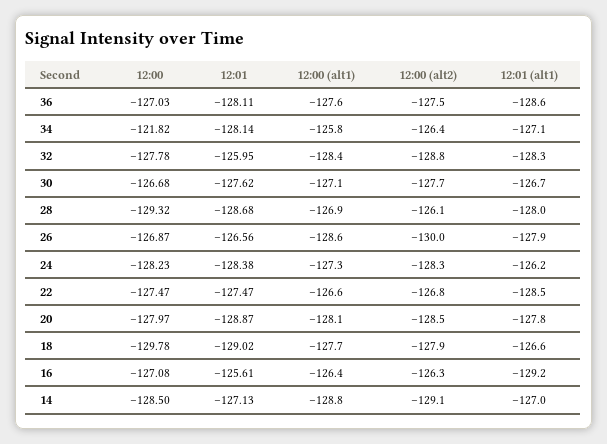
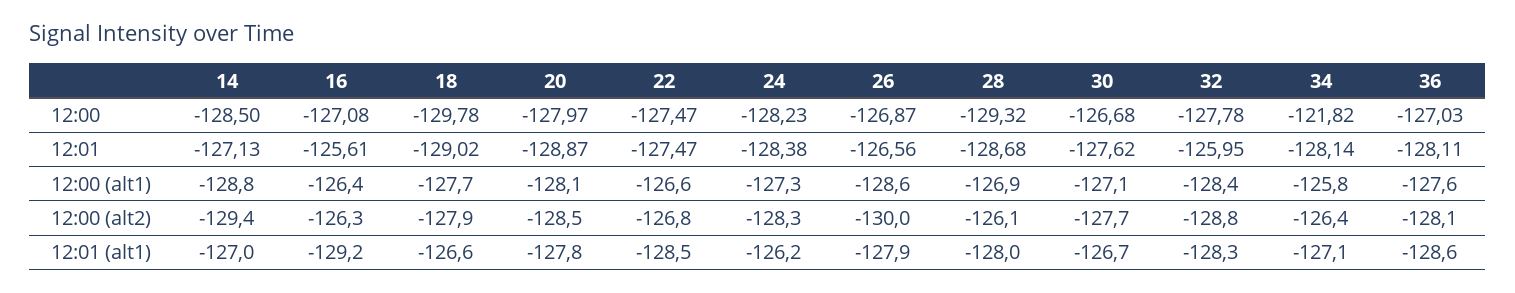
  {
    "12:00": {
      "36": -127.03,
      "34": -121.82,
      "32": -127.78,
      "30": -126.68,
      "28": -129.32,
      "26": -126.87,
      "24": -128.23,
      "22": -127.47,
      "20": -127.97,
      "18": -129.78,
      "16": -127.08,
      "14": -128.5
    },
    "12:01": {
      "36": -128.11,
      "34": -128.14,
      "32": -125.95,
      "30": -127.62,
      "28": -128.68,
      "26": -126.56,
      "24": -128.38,
      "22": -127.47,
      "20": -128.87,
      "18": -129.02,
      "16": -125.61,
      "14": -127.13
    },
    "12:00 (alt1)": {
      "36": -127.6,
      "34": -125.8,
      "32": -128.4,
      "30": -127.1,
      "28": -126.9,
      "26": -128.6,
      "24": -127.3,
      "22": -126.6,
      "20": -128.1,
      "18": -127.7,
      "16": -126.4,
      "14": -128.8
    },
    "12:00 (alt2)": {
-     "36": -127.5,
+     "36": -128.1,
      "34": -126.4,
      "32": -128.8,
      "30": -127.7,
      "28": -126.1,
      "26": -130,
      "24": -128.3,
      "22": -126.8,
      "20": -128.5,
      "18": -127.9,
      "16": -126.3,
-     "14": -129.1
+     "14": -129.4
    },
    "12:01 (alt1)": {
      "36": -128.6,
      "34": -127.1,
      "32": -128.3,
      "30": -126.7,
      "28": -128,
      "26": -127.9,
      "24": -126.2,
      "22": -128.5,
      "20": -127.8,
      "18": -126.6,
      "16": -129.2,
      "14": -127
    }
  }

